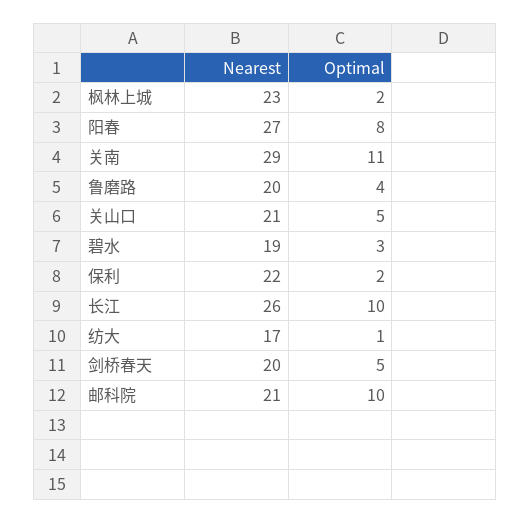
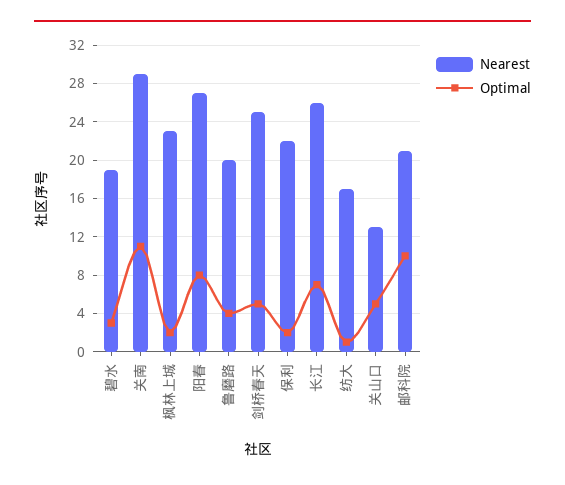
  {
    "Nearest": {
      "枫林上城": 23,
      "阳春": 27,
      "关南": 29,
      "鲁磨路": 20,
-     "关山口": 21,
+     "关山口": 13,
      "碧水": 19,
      "保利": 22,
      "长江": 26,
      "纺大": 17,
-     "剑桥春天": 20,
+     "剑桥春天": 25,
      "邮科院": 21
    },
    "Optimal": {
      "枫林上城": 2,
      "阳春": 8,
      "关南": 11,
      "鲁磨路": 4,
      "关山口": 5,
      "碧水": 3,
      "保利": 2,
-     "长江": 10,
+     "长江": 7,
      "纺大": 1,
      "剑桥春天": 5,
      "邮科院": 10
    }
  }

